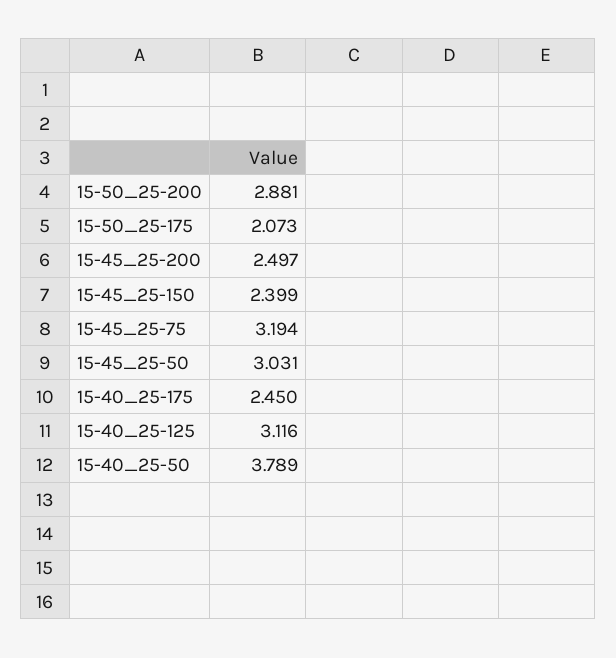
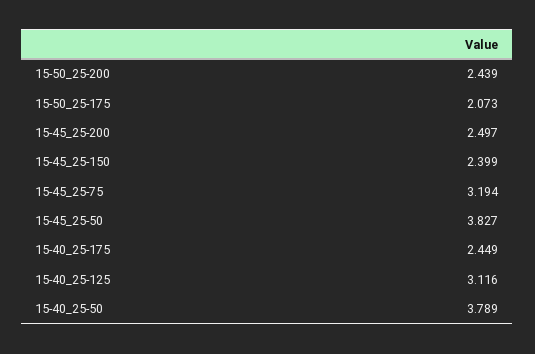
  {
-   "15-50_25-200": 2.881,
+   "15-50_25-200": 2.439,
    "15-50_25-175": 2.073,
    "15-45_25-200": 2.497,
    "15-45_25-150": 2.399,
    "15-45_25-75": 3.194,
-   "15-45_25-50": 3.031,
+   "15-45_25-50": 3.827,
-   "15-40_25-175": 2.45,
+   "15-40_25-175": 2.449,
    "15-40_25-125": 3.116,
    "15-40_25-50": 3.789
  }

